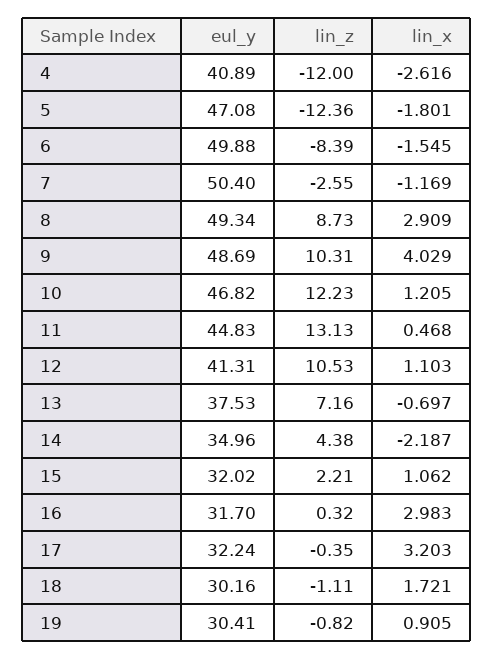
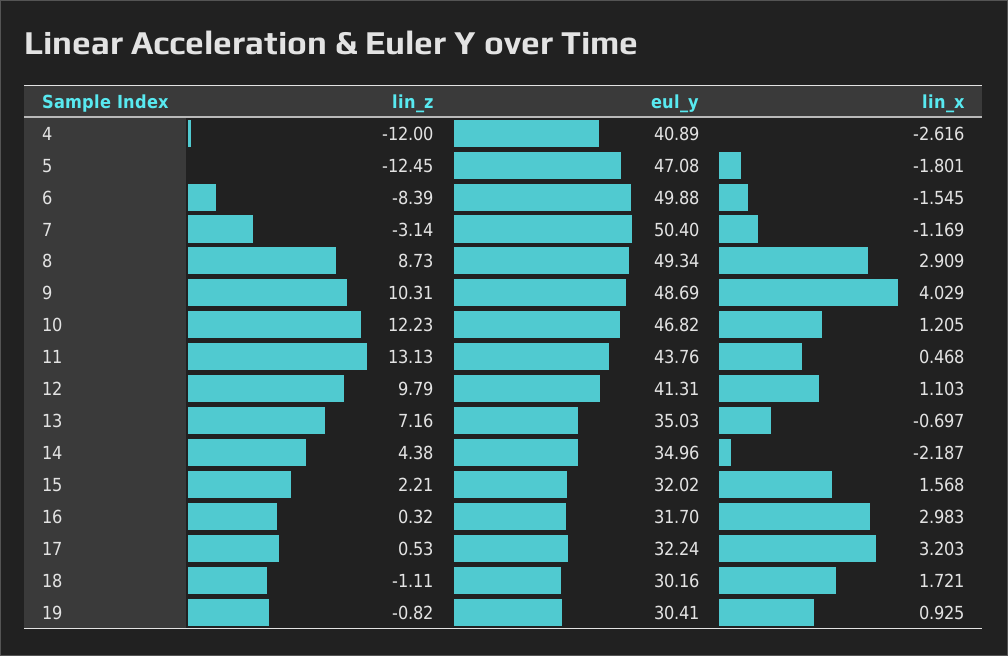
  {
    "eul_y": {
      "4": 40.89,
      "5": 47.08,
      "6": 49.88,
      "7": 50.4,
      "8": 49.34,
      "9": 48.69,
      "10": 46.82,
-     "11": 44.83,
+     "11": 43.76,
      "12": 41.31,
-     "13": 37.53,
+     "13": 35.03,
      "14": 34.96,
      "15": 32.02,
      "16": 31.7,
      "17": 32.24,
      "18": 30.16,
      "19": 30.41
    },
    "lin_z": {
      "4": -12,
-     "5": -12.36,
+     "5": -12.45,
      "6": -8.39,
-     "7": -2.55,
+     "7": -3.14,
      "8": 8.73,
      "9": 10.31,
      "10": 12.23,
      "11": 13.13,
-     "12": 10.53,
+     "12": 9.79,
      "13": 7.16,
      "14": 4.38,
      "15": 2.21,
      "16": 0.32,
-     "17": -0.35,
+     "17": 0.53,
      "18": -1.11,
      "19": -0.82
    },
    "lin_x": {
      "4": -2.616,
      "5": -1.801,
      "6": -1.545,
      "7": -1.169,
      "8": 2.909,
      "9": 4.029,
      "10": 1.205,
      "11": 0.468,
      "12": 1.103,
      "13": -0.697,
      "14": -2.187,
-     "15": 1.062,
+     "15": 1.568,
      "16": 2.983,
      "17": 3.203,
      "18": 1.721,
-     "19": 0.905
+     "19": 0.925
    }
  }

